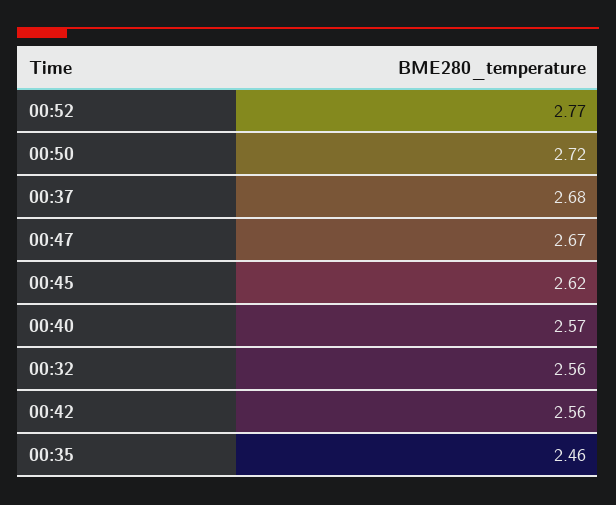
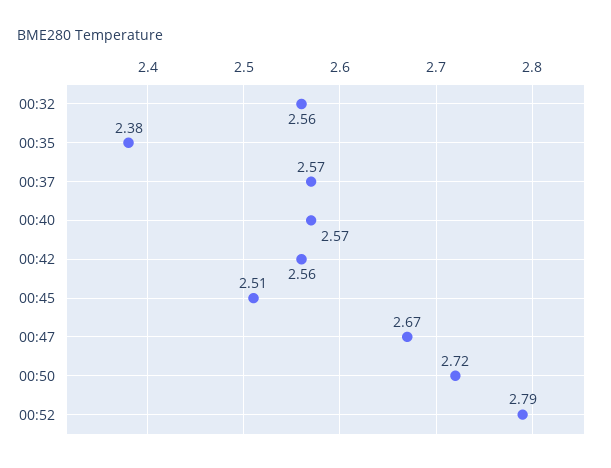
  {
-   "00:52": 2.77,
+   "00:52": 2.79,
    "00:50": 2.72,
-   "00:37": 2.68,
+   "00:37": 2.57,
    "00:47": 2.67,
-   "00:45": 2.62,
+   "00:45": 2.51,
    "00:40": 2.57,
    "00:32": 2.56,
    "00:42": 2.56,
-   "00:35": 2.46
+   "00:35": 2.38
  }

